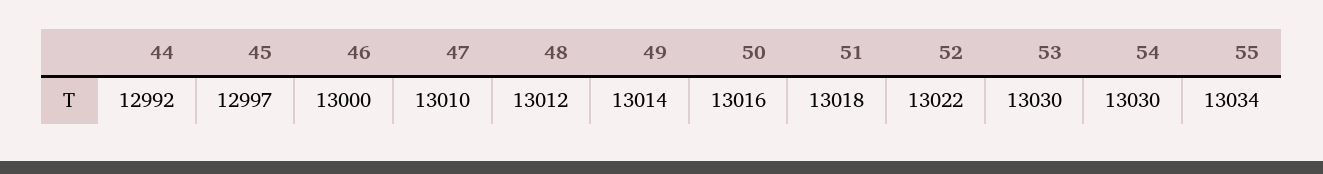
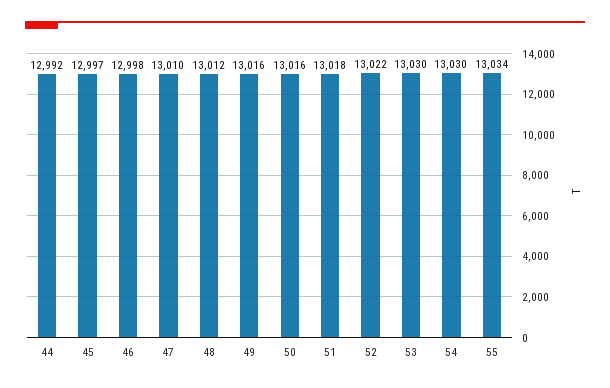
  {
    "44": 12992,
    "45": 12997,
-   "46": 13000,
+   "46": 12998,
    "47": 13010,
    "48": 13012,
-   "49": 13014,
+   "49": 13016,
    "50": 13016,
    "51": 13018,
    "52": 13022,
    "53": 13030,
    "54": 13030,
    "55": 13034
  }

